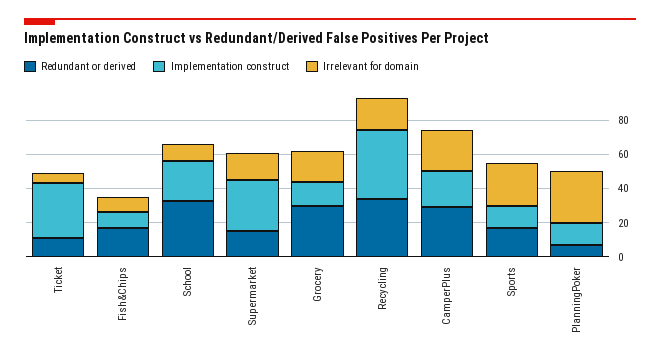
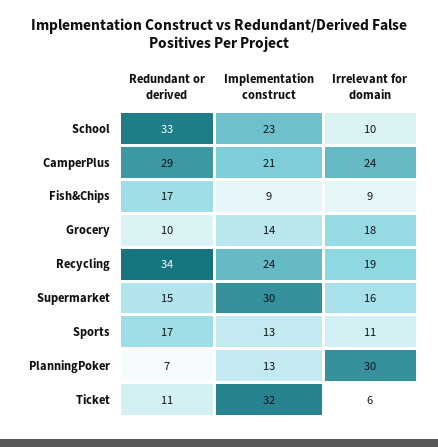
  {
    "Redundant or derived": {
      "Ticket": 11,
      "Fish&Chips": 17,
      "School": 33,
      "Supermarket": 15,
-     "Grocery": 30,
+     "Grocery": 10,
      "Recycling": 34,
      "CamperPlus": 29,
      "Sports": 17,
      "PlanningPoker": 7
    },
    "Implementation construct": {
      "Ticket": 32,
      "Fish&Chips": 9,
      "School": 23,
      "Supermarket": 30,
      "Grocery": 14,
-     "Recycling": 40,
+     "Recycling": 24,
      "CamperPlus": 21,
      "Sports": 13,
      "PlanningPoker": 13
    },
    "Irrelevant for domain": {
      "Ticket": 6,
      "Fish&Chips": 9,
      "School": 10,
      "Supermarket": 16,
      "Grocery": 18,
      "Recycling": 19,
      "CamperPlus": 24,
-     "Sports": 25,
+     "Sports": 11,
      "PlanningPoker": 30
    }
  }

